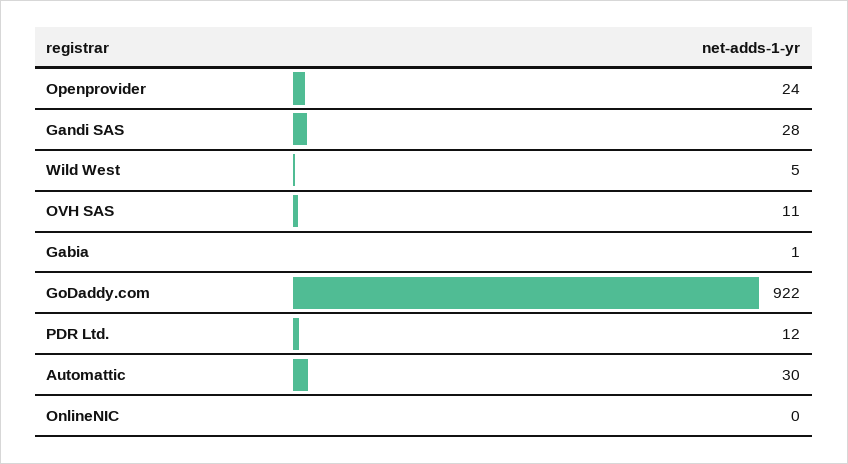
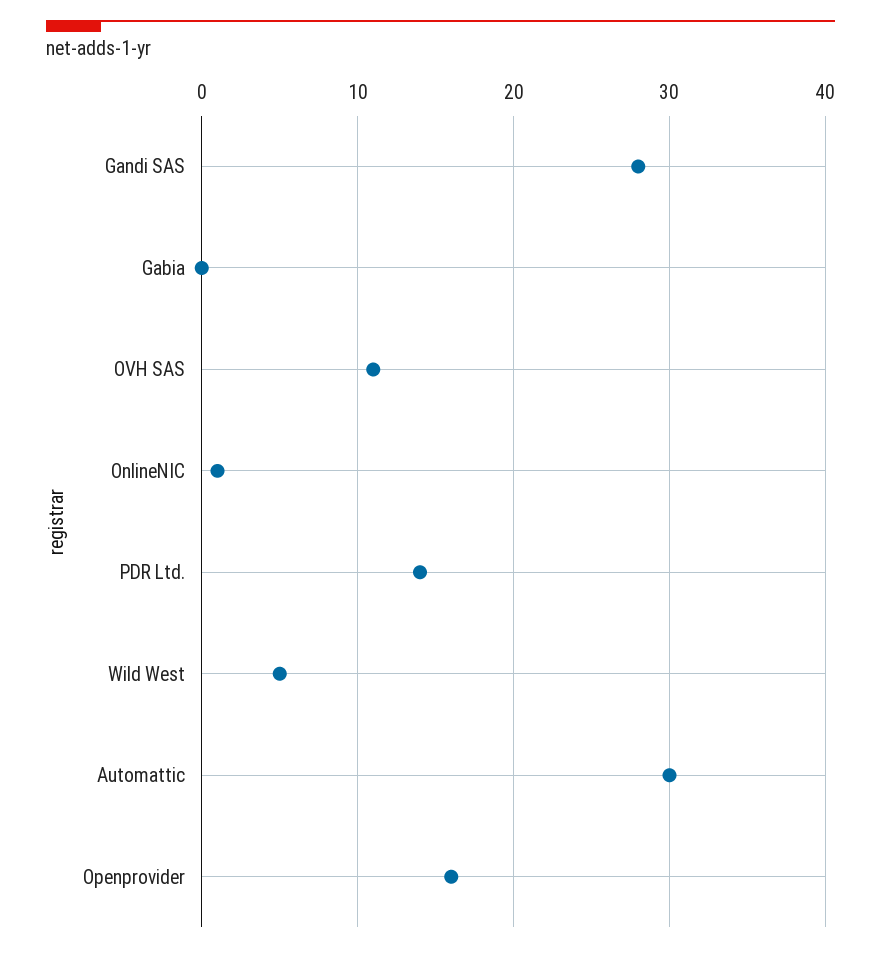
  {
-   "Openprovider": 24,
+   "Openprovider": 16,
    "Gandi SAS": 28,
    "Wild West": 5,
    "OVH SAS": 11,
-   "Gabia": 1,
+   "Gabia": 0,
-   "GoDaddy.com": 922,
-   "PDR Ltd.": 12,
+   "PDR Ltd.": 14,
    "Automattic": 30,
-   "OnlineNIC": 0
+   "OnlineNIC": 1
  }

